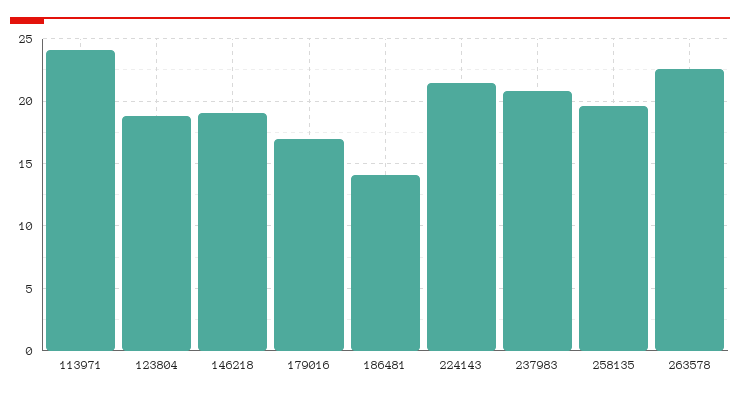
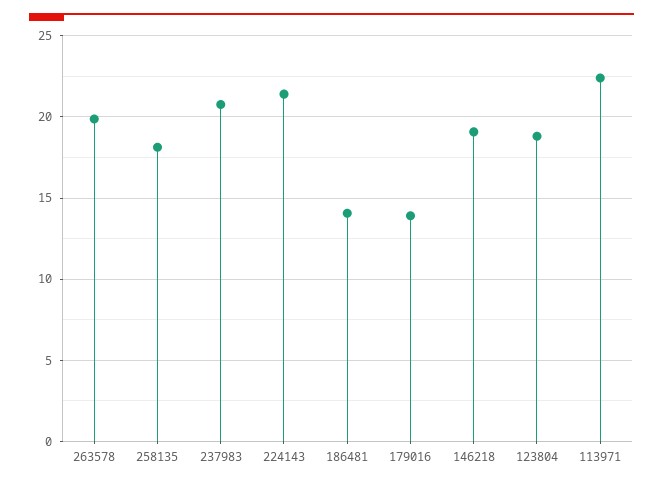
  {
-   "113971": 24,
+   "113971": 22.5,
    "123804": 19,
    "146218": 19,
-   "179016": 17,
+   "179016": 14,
    "186481": 14,
    "224143": 21.5,
    "237983": 21,
-   "258135": 19.5,
+   "258135": 18,
-   "263578": 22.5
+   "263578": 20
  }

